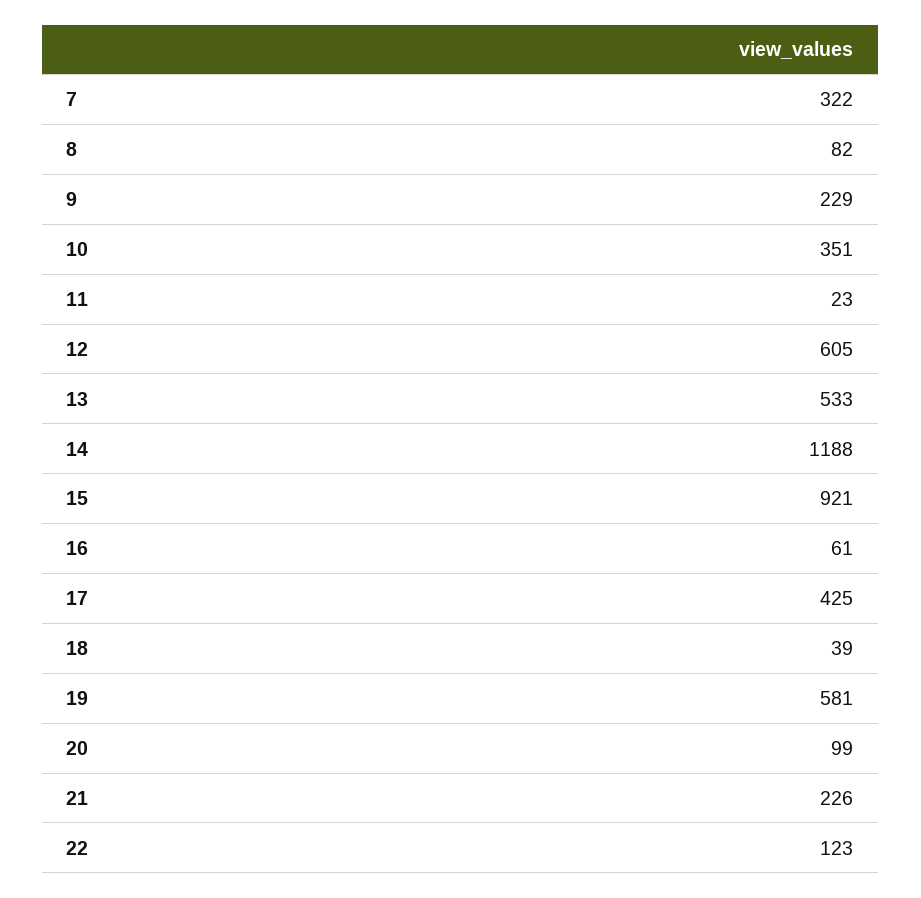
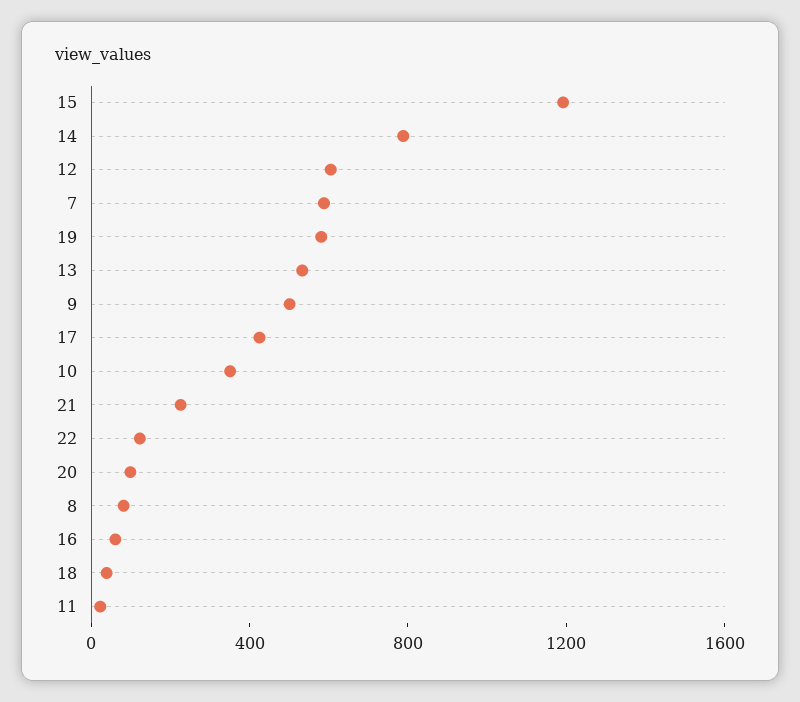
  {
-   "7": 322,
+   "7": 600,
    "8": 82,
-   "9": 229,
+   "9": 500,
    "10": 351,
    "11": 23,
    "12": 605,
    "13": 533,
-   "14": 1188,
+   "14": 800,
-   "15": 921,
+   "15": 1200,
    "16": 61,
    "17": 425,
    "18": 39,
    "19": 581,
    "20": 99,
    "21": 226,
    "22": 123
  }

